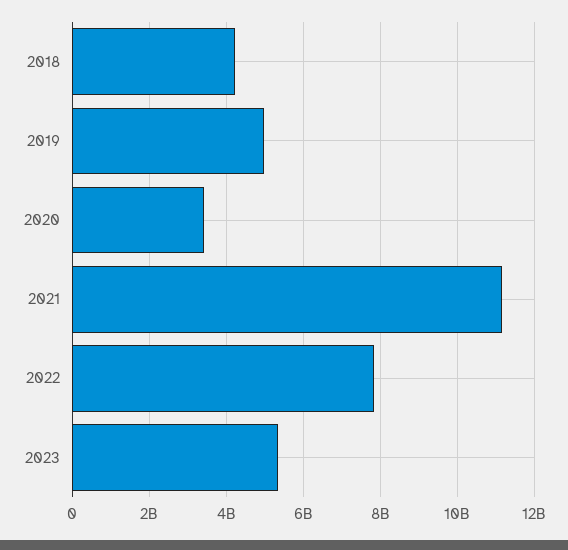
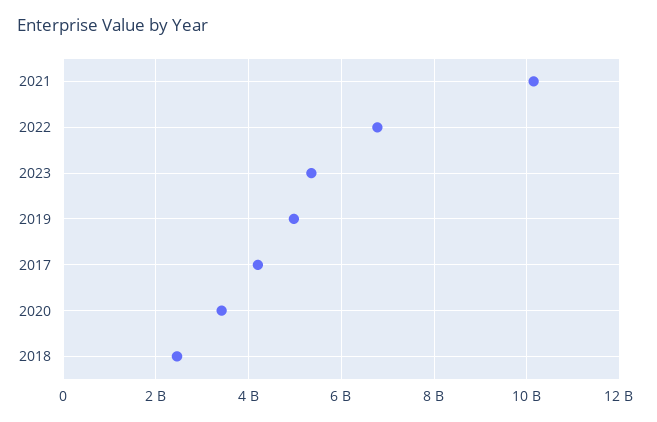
  {
-   "2018": 4200000000,
+   "2018": 2400000000,
    "2019": 5000000000,
    "2020": 3400000000,
-   "2021": 11200000000,
+   "2021": 10200000000,
-   "2022": 7800000000,
+   "2022": 6800000000,
-   "2023": 5400000000
+   "2023": 5400000000,
+   "2017": 4200000000
  }

